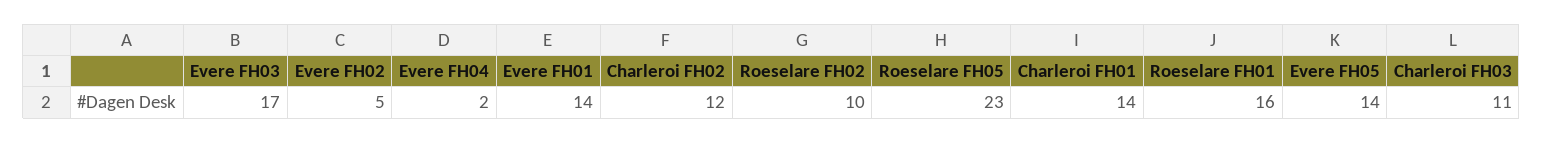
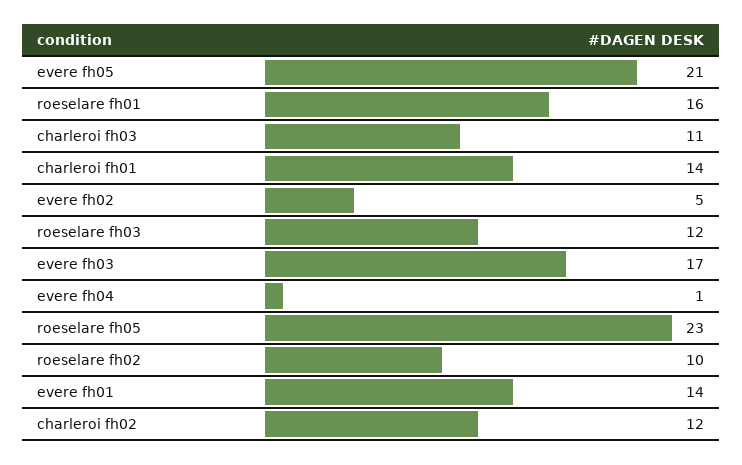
  {
    "Evere FH03": 17,
    "Evere FH02": 5,
-   "Evere FH04": 2,
+   "Evere FH04": 1,
    "Evere FH01": 14,
    "Charleroi FH02": 12,
    "Roeselare FH02": 10,
    "Roeselare FH05": 23,
    "Charleroi FH01": 14,
    "Roeselare FH01": 16,
-   "Evere FH05": 14,
+   "Evere FH05": 21,
-   "Charleroi FH03": 11
+   "Charleroi FH03": 11,
+   "roeselare fh03": 12
  }

